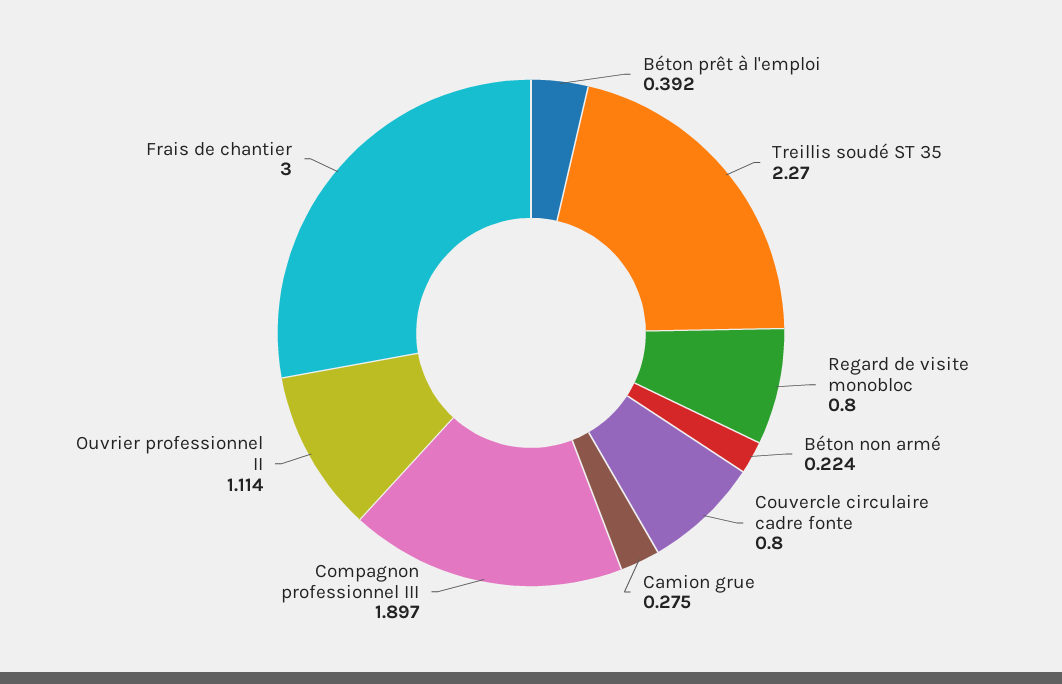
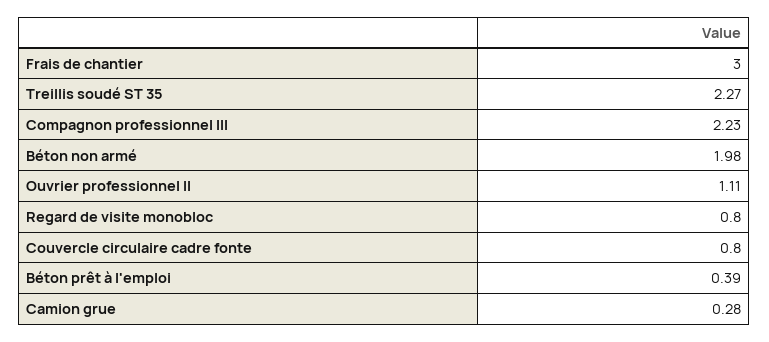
  {
    "Béton prêt à l'emploi": 0.392,
    "Treillis soudé ST 35": 2.27,
    "Regard de visite monobloc": 0.8,
-   "Béton non armé": 0.224,
+   "Béton non armé": 1.98,
    "Couvercle circulaire cadre fonte": 0.8,
    "Camion grue": 0.275,
-   "Compagnon professionnel III": 1.897,
+   "Compagnon professionnel III": 2.23,
    "Ouvrier professionnel II": 1.114,
    "Frais de chantier": 3
  }

